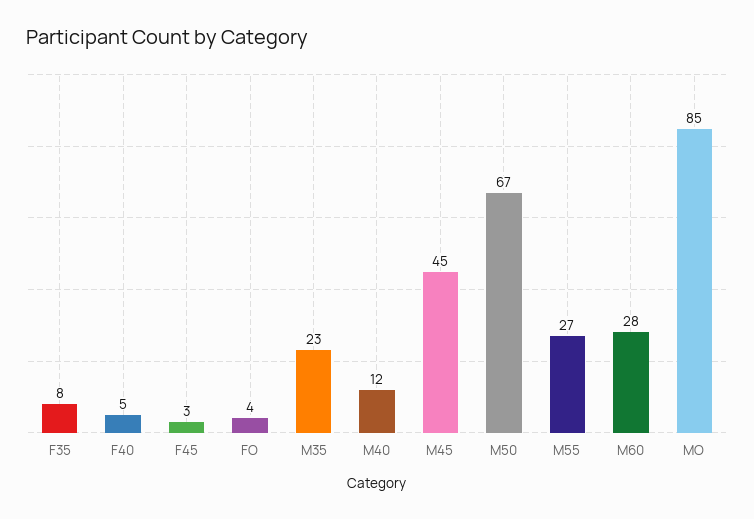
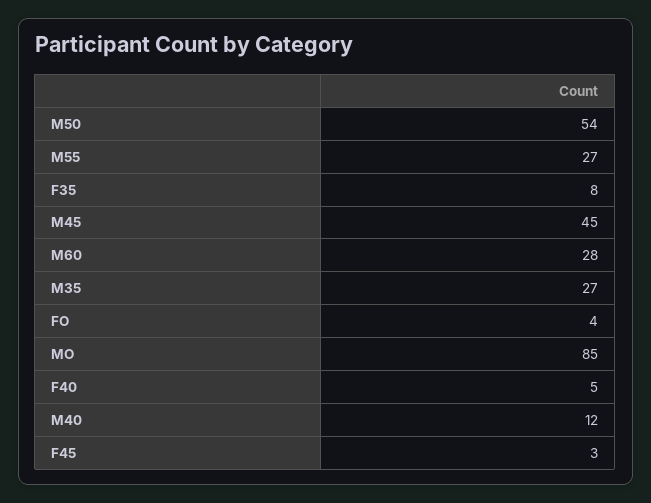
  {
    "F35": 8,
    "F40": 5,
    "F45": 3,
    "FO": 4,
-   "M35": 23,
+   "M35": 27,
    "M40": 12,
    "M45": 45,
-   "M50": 67,
+   "M50": 54,
    "M55": 27,
    "M60": 28,
    "MO": 85
  }

